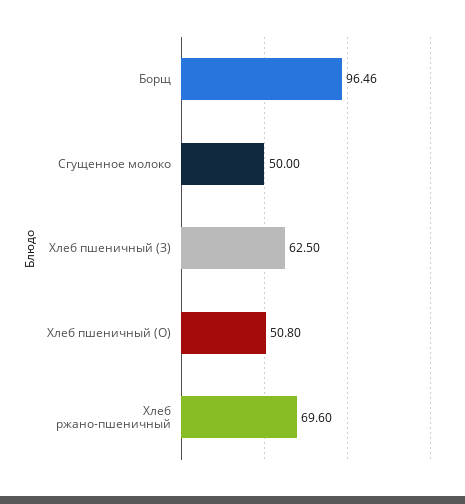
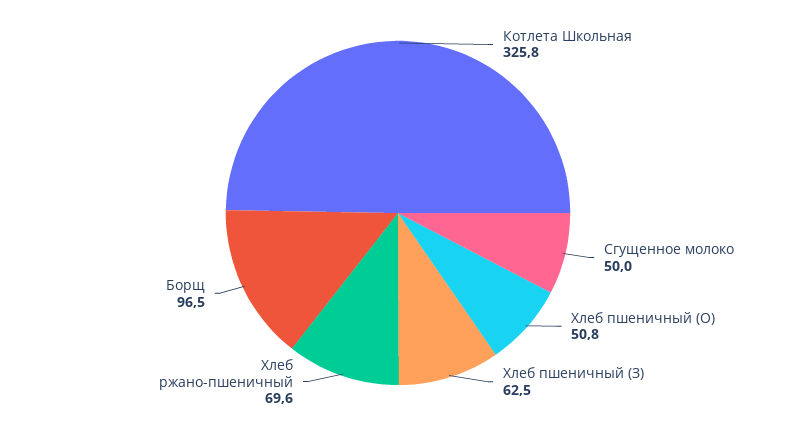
  {
    "Борщ": 96.46,
    "Сгущенное молоко": 50,
    "Хлеб пшеничный (З)": 62.5,
    "Хлеб пшеничный (О)": 50.8,
-   "Хлеб ржано-пшеничный": 69.6
+   "Хлеб ржано-пшеничный": 69.6,
+   "Котлета Школьная": 325.8
  }

